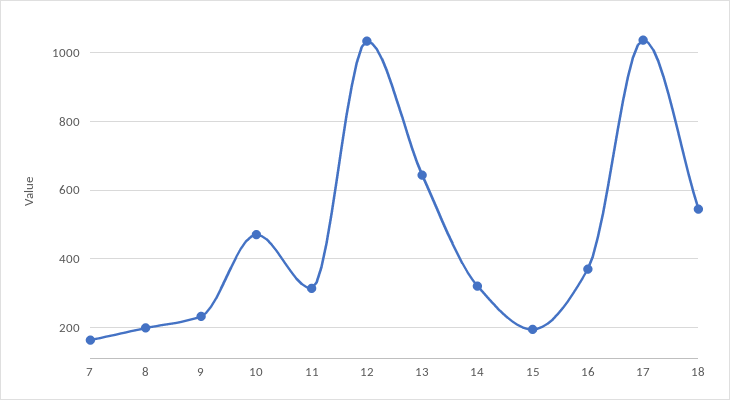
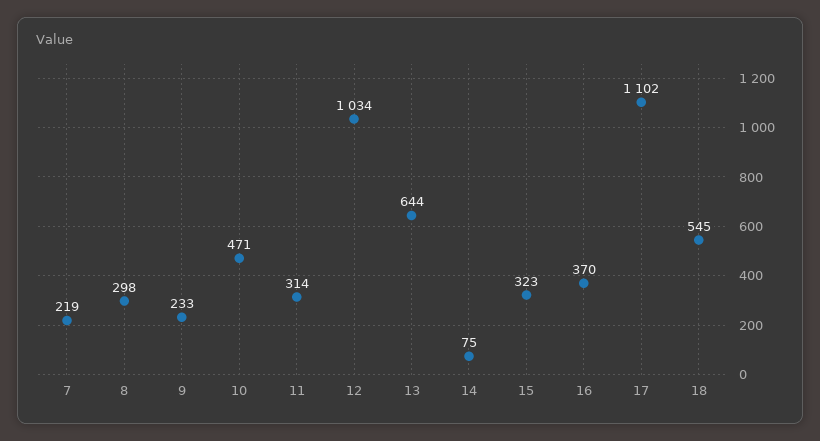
  {
-   "7": 160,
+   "7": 219,
-   "8": 200,
+   "8": 298,
    "9": 233,
    "10": 471,
    "11": 314,
    "12": 1034,
    "13": 644,
-   "14": 320,
+   "14": 75,
-   "15": 200,
+   "15": 323,
    "16": 370,
-   "17": 1040,
+   "17": 1102,
    "18": 545
  }

